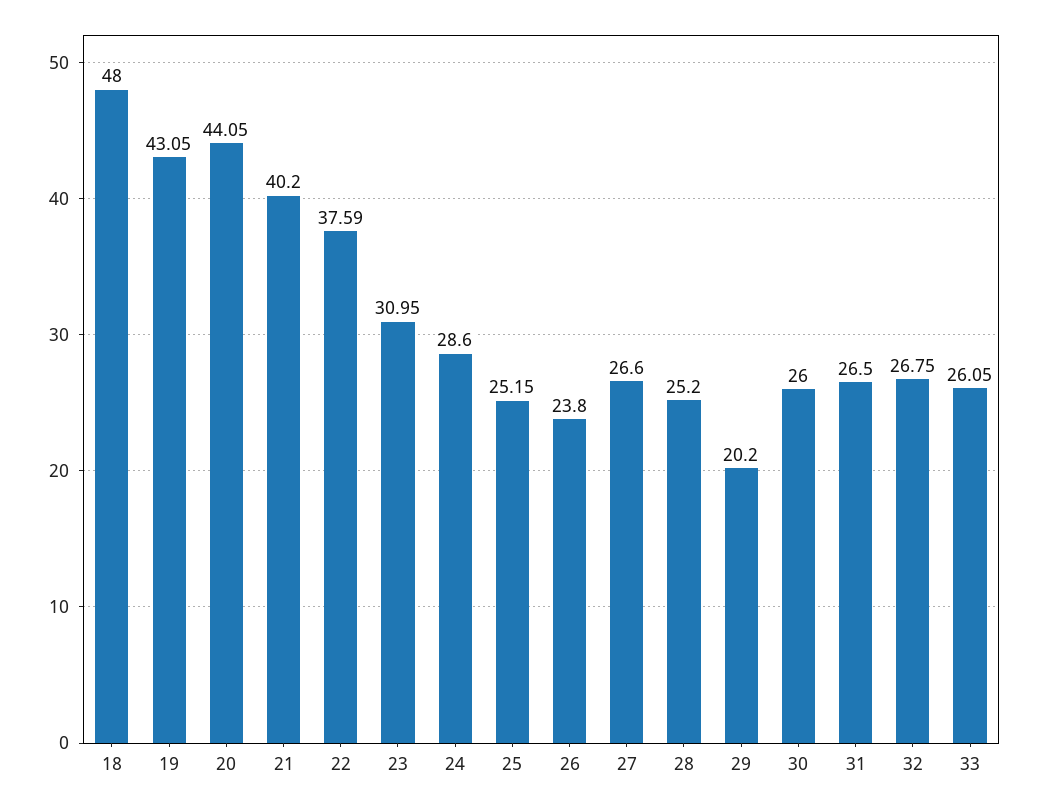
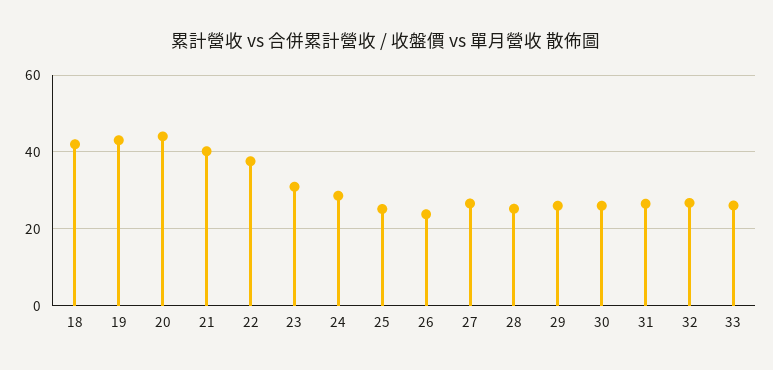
  {
-   "18": 48,
+   "18": 42,
    "19": 43.05,
    "20": 44.05,
    "21": 40.2,
    "22": 37.59,
    "23": 30.95,
    "24": 28.6,
    "25": 25.15,
    "26": 23.8,
    "27": 26.6,
    "28": 25.2,
-   "29": 20.2,
+   "29": 26,
    "30": 26,
    "31": 26.5,
    "32": 26.75,
    "33": 26.05
  }

